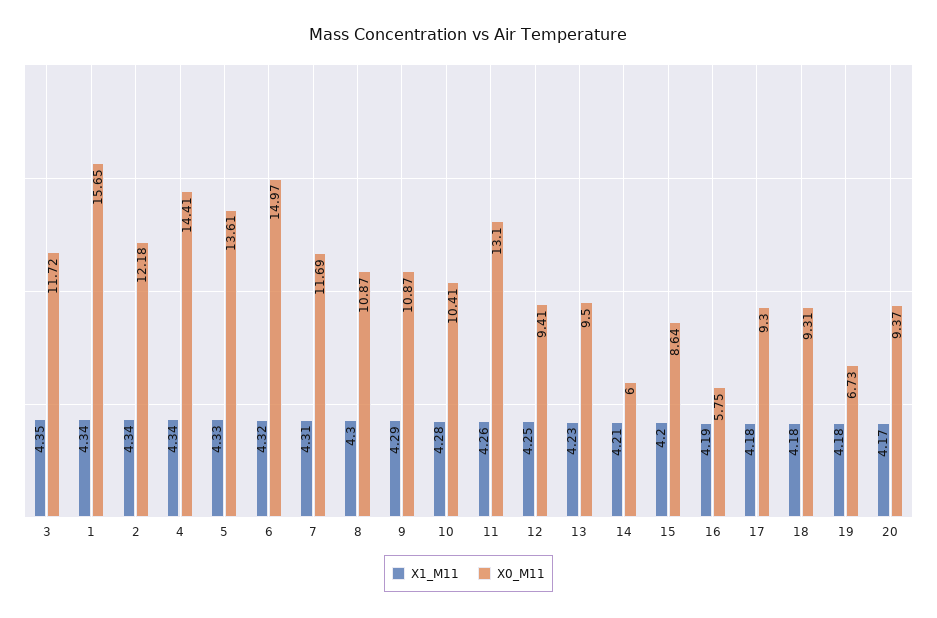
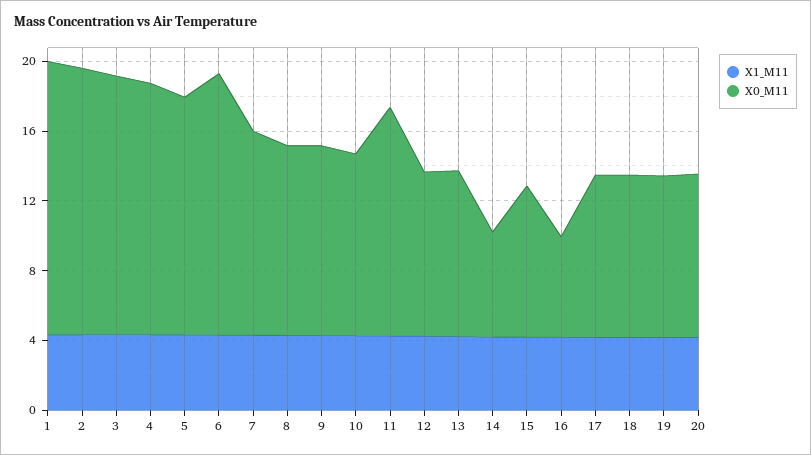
  {
    "X1_M11": {
      "3": 4.35,
      "1": 4.34,
      "2": 4.34,
      "4": 4.34,
      "5": 4.33,
      "6": 4.32,
      "7": 4.31,
      "8": 4.3,
      "9": 4.29,
      "10": 4.28,
      "11": 4.26,
      "12": 4.25,
      "13": 4.23,
      "14": 4.21,
      "15": 4.2,
      "16": 4.19,
      "17": 4.18,
      "18": 4.18,
      "19": 4.18,
      "20": 4.17
    },
    "X0_M11": {
-     "3": 11.72,
+     "3": 15,
      "1": 15.65,
-     "2": 12.18,
+     "2": 15,
      "4": 14.41,
      "5": 13.61,
      "6": 14.97,
      "7": 11.69,
      "8": 10.87,
      "9": 10.87,
      "10": 10.41,
      "11": 13.1,
      "12": 9.41,
      "13": 9.5,
      "14": 6,
      "15": 8.64,
      "16": 5.75,
      "17": 9.3,
      "18": 9.31,
-     "19": 6.73,
+     "19": 9,
      "20": 9.37
    }
  }

